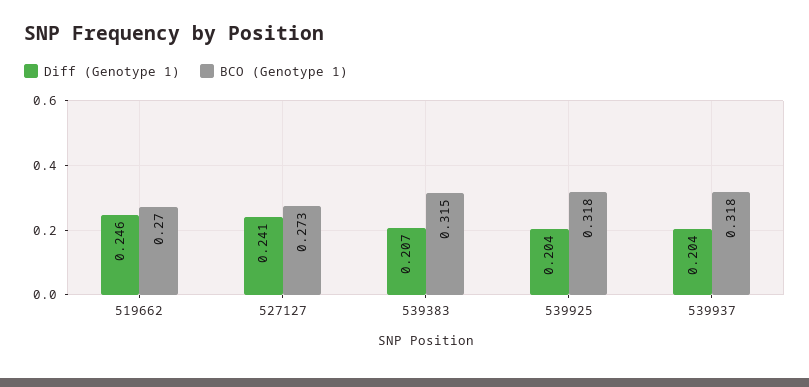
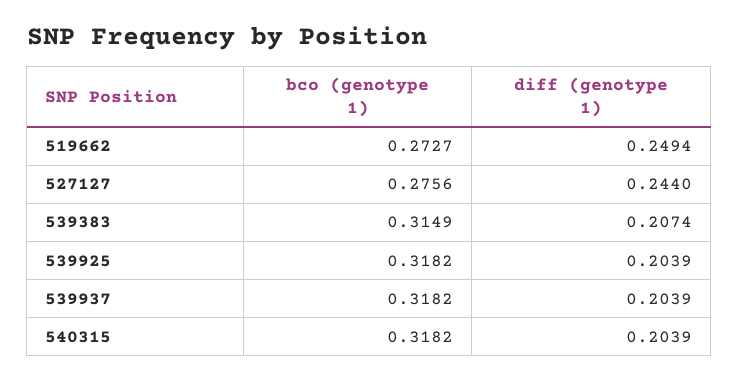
  {
    "Diff (Genotype 1)": {
-     "519662": 0.246,
+     "519662": 0.2494,
-     "527127": 0.241,
+     "527127": 0.244,
      "539383": 0.2074,
      "539925": 0.2039,
-     "539937": 0.2039
+     "539937": 0.2039,
+     "540315": 0.2039
    },
    "BCO (Genotype 1)": {
-     "519662": 0.27,
+     "519662": 0.2727,
-     "527127": 0.273,
+     "527127": 0.2756,
      "539383": 0.3149,
      "539925": 0.3182,
-     "539937": 0.3182
+     "539937": 0.3182,
+     "540315": 0.3182
    }
  }

